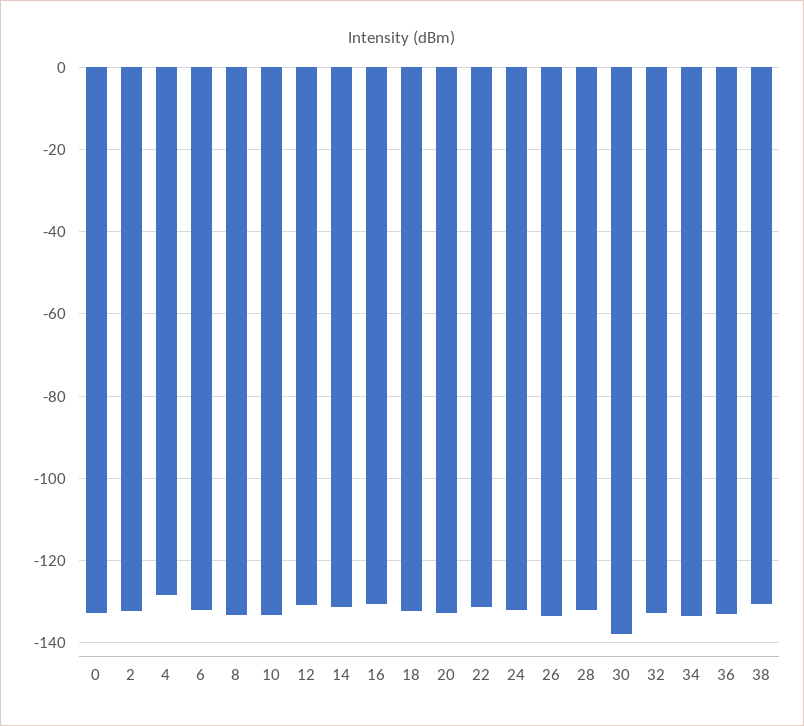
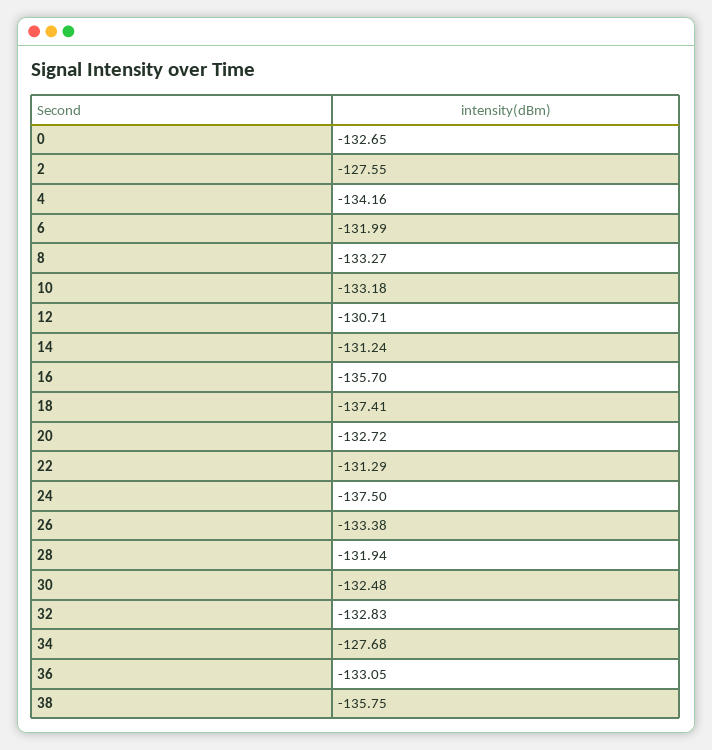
  {
    "0": -132.65,
-   "2": -132,
+   "2": -127.55,
-   "4": -128,
+   "4": -134.16,
    "6": -131.99,
    "8": -133.27,
    "10": -133.18,
    "12": -130.71,
    "14": -131.24,
-   "16": -130,
+   "16": -135.7,
-   "18": -132,
+   "18": -137.41,
    "20": -132.72,
    "22": -131.29,
-   "24": -132,
+   "24": -137.5,
    "26": -133.38,
    "28": -131.94,
-   "30": -138,
+   "30": -132.48,
    "32": -132.83,
-   "34": -134,
+   "34": -127.68,
    "36": -133.05,
-   "38": -130
+   "38": -135.75
  }

